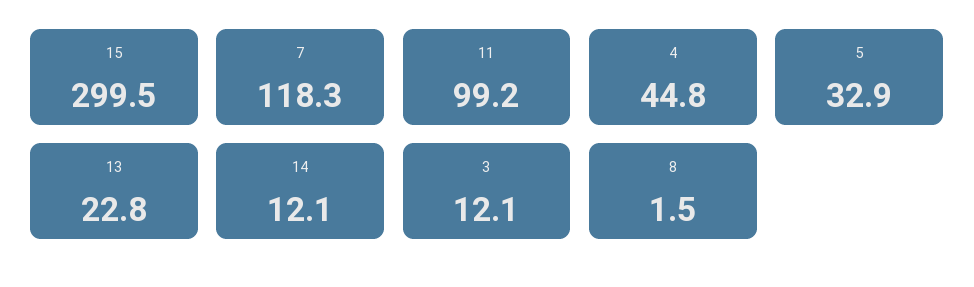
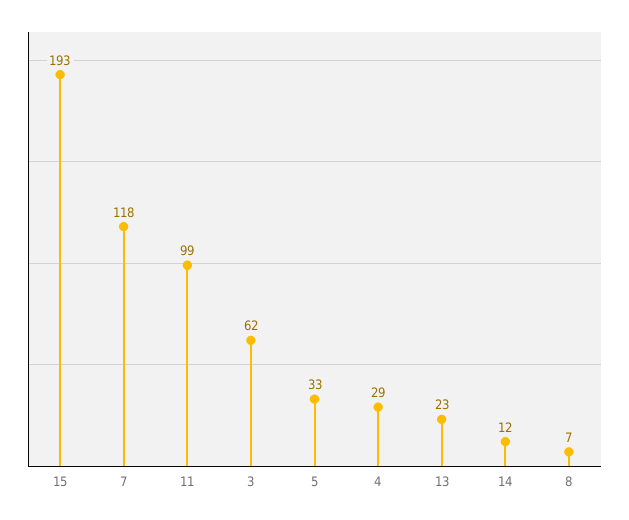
  {
-   "15": 299.5,
+   "15": 193,
    "7": 118.3,
    "11": 99.2,
-   "4": 44.8,
+   "4": 29,
    "5": 32.9,
    "13": 22.8,
    "14": 12.1,
-   "3": 12.1,
+   "3": 62,
-   "8": 1.5
+   "8": 7
  }

